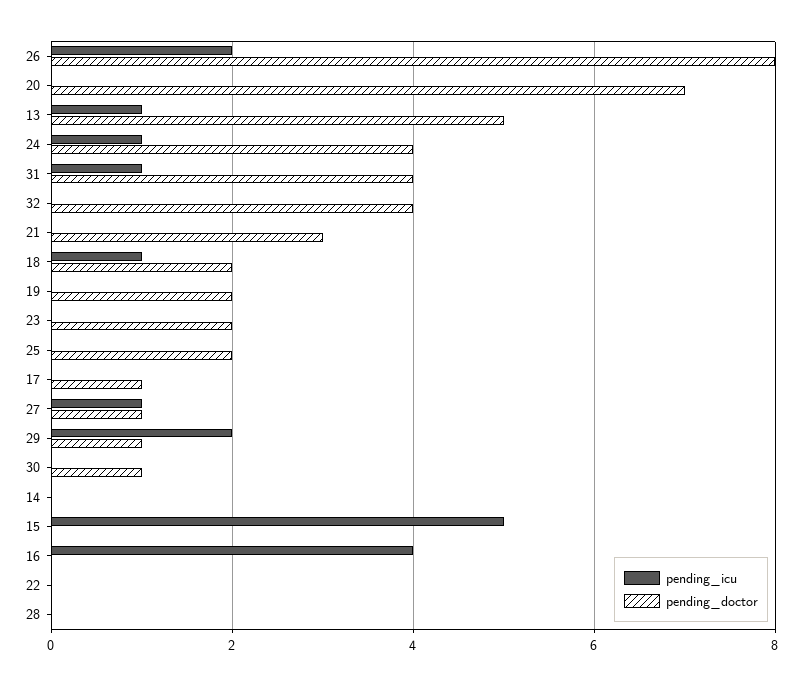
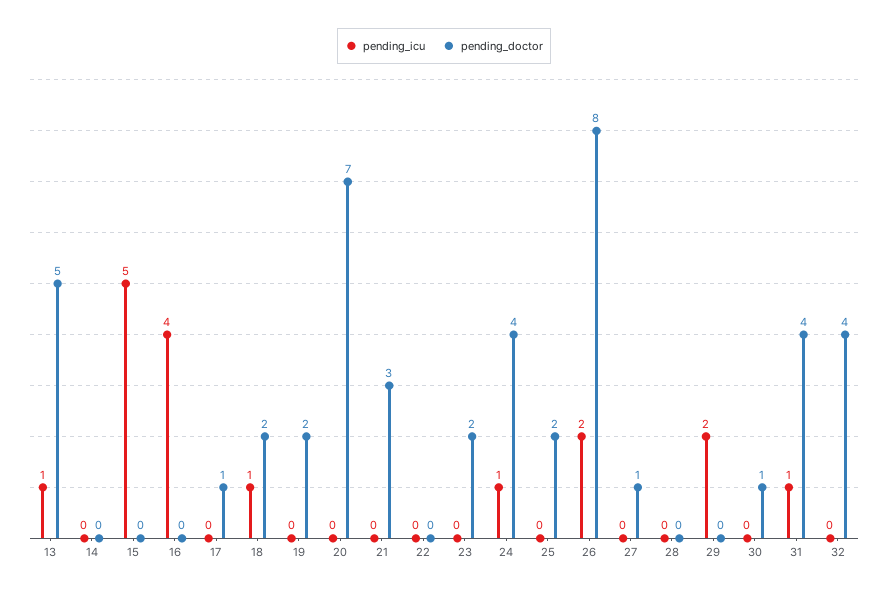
  {
    "pending_icu": {
      "26": 2,
      "20": 0,
      "13": 1,
      "24": 1,
      "31": 1,
      "32": 0,
      "21": 0,
      "18": 1,
      "19": 0,
      "23": 0,
      "25": 0,
      "17": 0,
-     "27": 1,
+     "27": 0,
      "29": 2,
      "30": 0,
      "14": 0,
      "15": 5,
      "16": 4,
      "22": 0,
      "28": 0
    },
    "pending_doctor": {
      "26": 8,
      "20": 7,
      "13": 5,
      "24": 4,
      "31": 4,
      "32": 4,
      "21": 3,
      "18": 2,
      "19": 2,
      "23": 2,
      "25": 2,
      "17": 1,
      "27": 1,
-     "29": 1,
+     "29": 0,
      "30": 1,
      "14": 0,
      "15": 0,
      "16": 0,
      "22": 0,
      "28": 0
    }
  }

